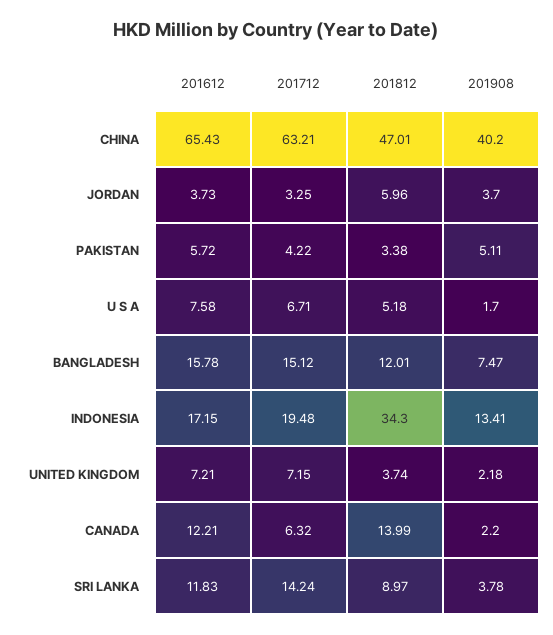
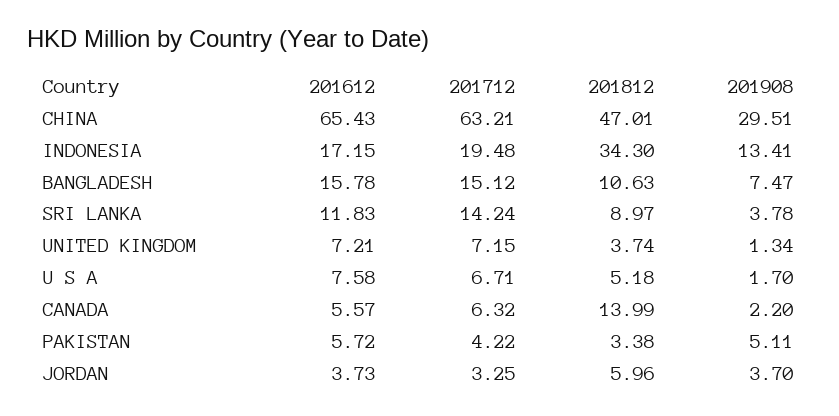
  {
    "201612": {
      "CHINA": 65.43,
      "JORDAN": 3.73,
      "PAKISTAN": 5.72,
      "U S A": 7.58,
      "BANGLADESH": 15.78,
      "INDONESIA": 17.15,
      "UNITED KINGDOM": 7.21,
-     "CANADA": 12.21,
+     "CANADA": 5.57,
      "SRI LANKA": 11.83
    },
    "201712": {
      "CHINA": 63.21,
      "JORDAN": 3.25,
      "PAKISTAN": 4.22,
      "U S A": 6.71,
      "BANGLADESH": 15.12,
      "INDONESIA": 19.48,
      "UNITED KINGDOM": 7.15,
      "CANADA": 6.32,
      "SRI LANKA": 14.24
    },
    "201812": {
      "CHINA": 47.01,
      "JORDAN": 5.96,
      "PAKISTAN": 3.38,
      "U S A": 5.18,
-     "BANGLADESH": 12.01,
+     "BANGLADESH": 10.63,
      "INDONESIA": 34.3,
      "UNITED KINGDOM": 3.74,
      "CANADA": 13.99,
      "SRI LANKA": 8.97
    },
    "201908": {
-     "CHINA": 40.2,
+     "CHINA": 29.51,
      "JORDAN": 3.7,
      "PAKISTAN": 5.11,
      "U S A": 1.7,
      "BANGLADESH": 7.47,
      "INDONESIA": 13.41,
-     "UNITED KINGDOM": 2.18,
+     "UNITED KINGDOM": 1.34,
      "CANADA": 2.2,
      "SRI LANKA": 3.78
    }
  }

